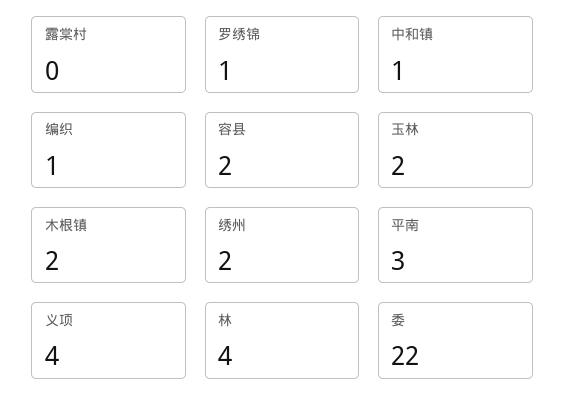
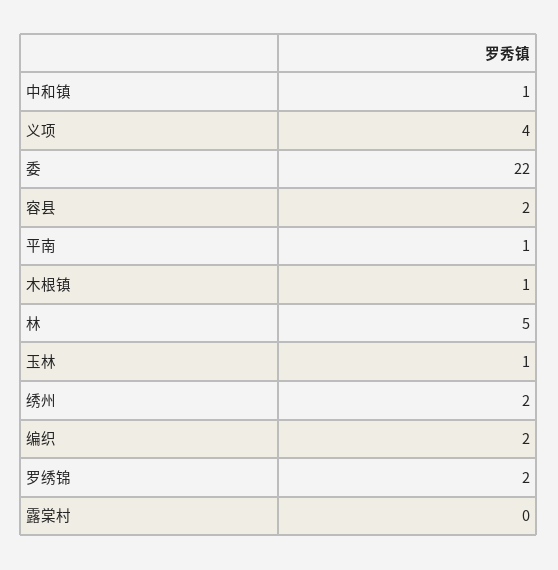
  {
    "露棠村": 0,
-   "罗绣锦": 1,
+   "罗绣锦": 2,
    "中和镇": 1,
-   "编织": 1,
+   "编织": 2,
    "容县": 2,
-   "玉林": 2,
+   "玉林": 1,
-   "木根镇": 2,
+   "木根镇": 1,
    "绣州": 2,
-   "平南": 3,
+   "平南": 1,
    "义项": 4,
-   "林": 4,
+   "林": 5,
    "委": 22
  }

